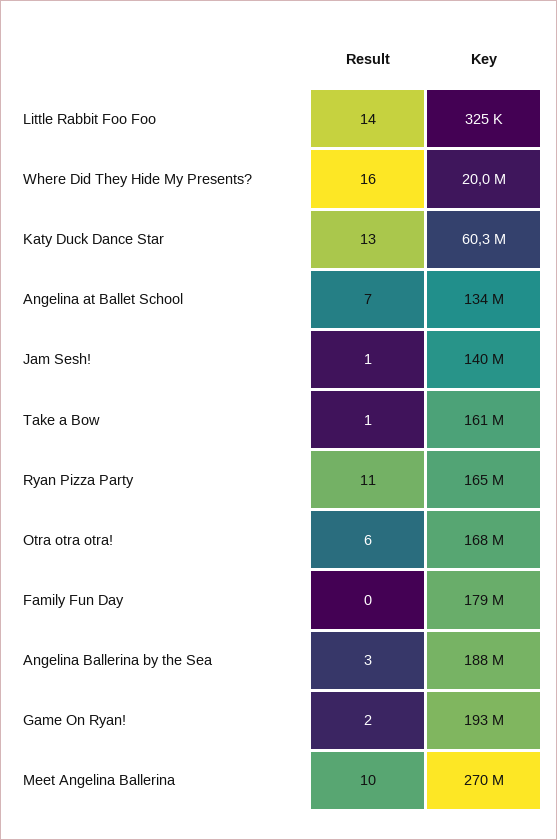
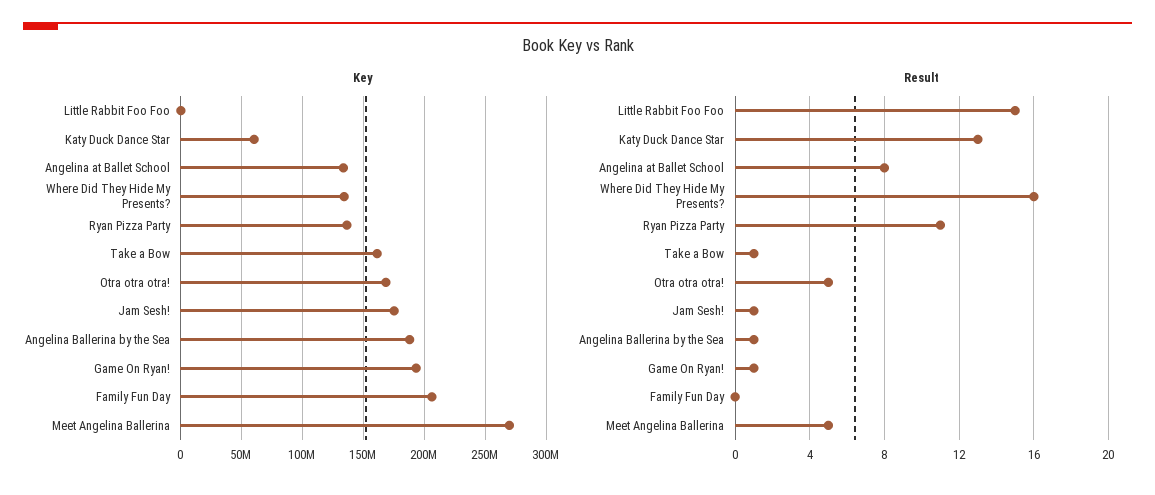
  {
    "Result": {
-     "Little Rabbit Foo Foo": 14,
+     "Little Rabbit Foo Foo": 15,
      "Where Did They Hide My Presents?": 16,
      "Katy Duck Dance Star": 13,
-     "Angelina at Ballet School": 7,
+     "Angelina at Ballet School": 8,
      "Jam Sesh!": 1,
      "Take a Bow": 1,
      "Ryan Pizza Party": 11,
-     "Otra otra otra!": 6,
+     "Otra otra otra!": 5,
      "Family Fun Day": 0,
-     "Angelina Ballerina by the Sea": 3,
+     "Angelina Ballerina by the Sea": 1,
-     "Game On Ryan!": 2,
+     "Game On Ryan!": 1,
-     "Meet Angelina Ballerina": 10
+     "Meet Angelina Ballerina": 5
    },
    "Key": {
      "Little Rabbit Foo Foo": 325000,
-     "Where Did They Hide My Presents?": 20000000,
+     "Where Did They Hide My Presents?": 135000000,
      "Katy Duck Dance Star": 60300000,
      "Angelina at Ballet School": 134000000,
-     "Jam Sesh!": 140000000,
+     "Jam Sesh!": 175000000,
      "Take a Bow": 161000000,
-     "Ryan Pizza Party": 165000000,
+     "Ryan Pizza Party": 135000000,
      "Otra otra otra!": 168000000,
-     "Family Fun Day": 179000000,
+     "Family Fun Day": 205000000,
      "Angelina Ballerina by the Sea": 188000000,
      "Game On Ryan!": 193000000,
      "Meet Angelina Ballerina": 270000000
    }
  }

